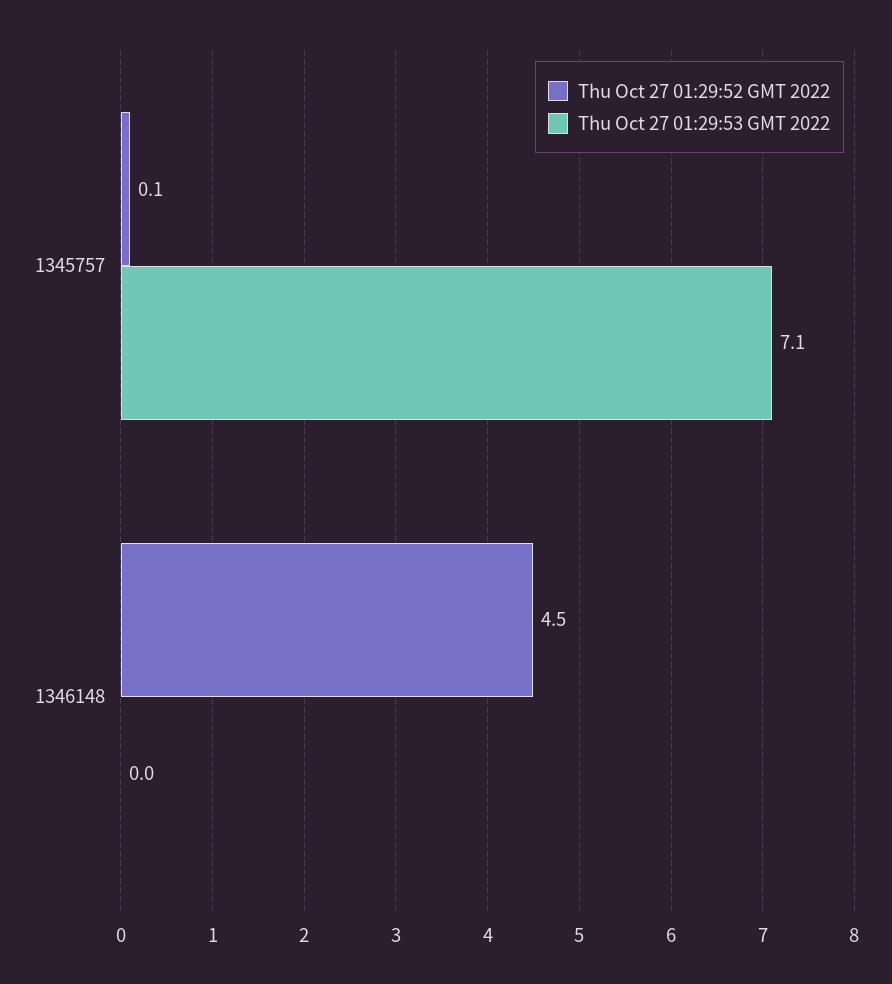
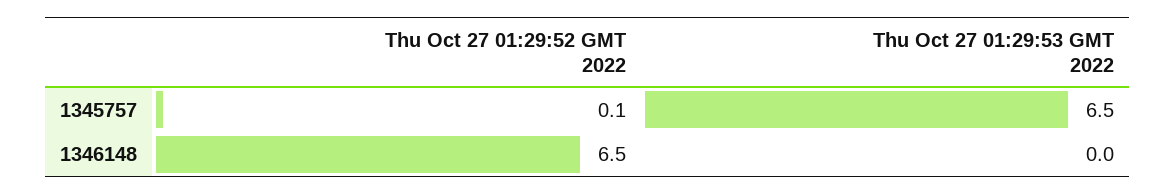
  {
    "Thu Oct 27 01:29:52 GMT 2022": {
      "1345757": 0.1,
-     "1346148": 4.5
+     "1346148": 6.5
    },
    "Thu Oct 27 01:29:53 GMT 2022": {
-     "1345757": 7.1,
+     "1345757": 6.5,
      "1346148": 0
    }
  }

